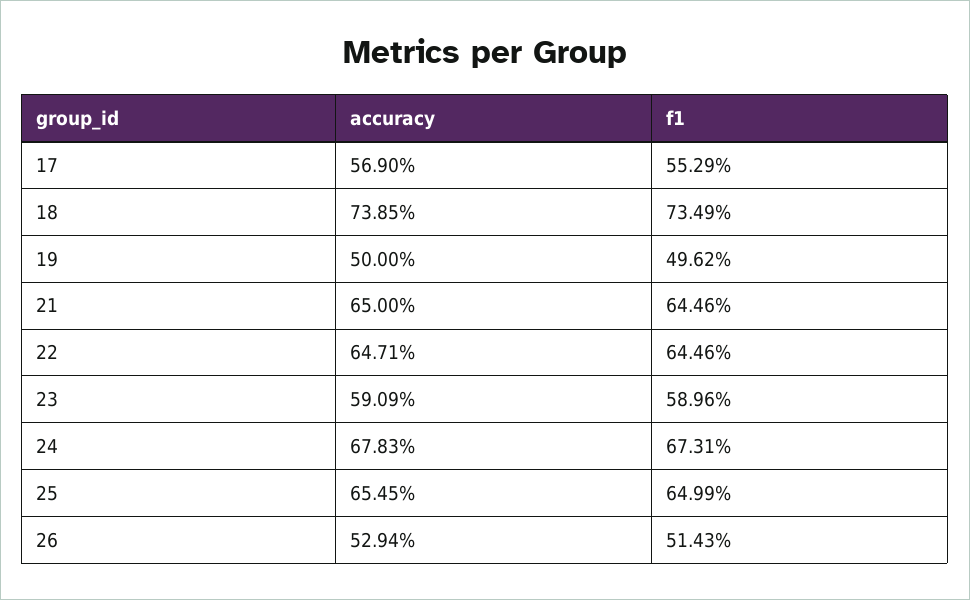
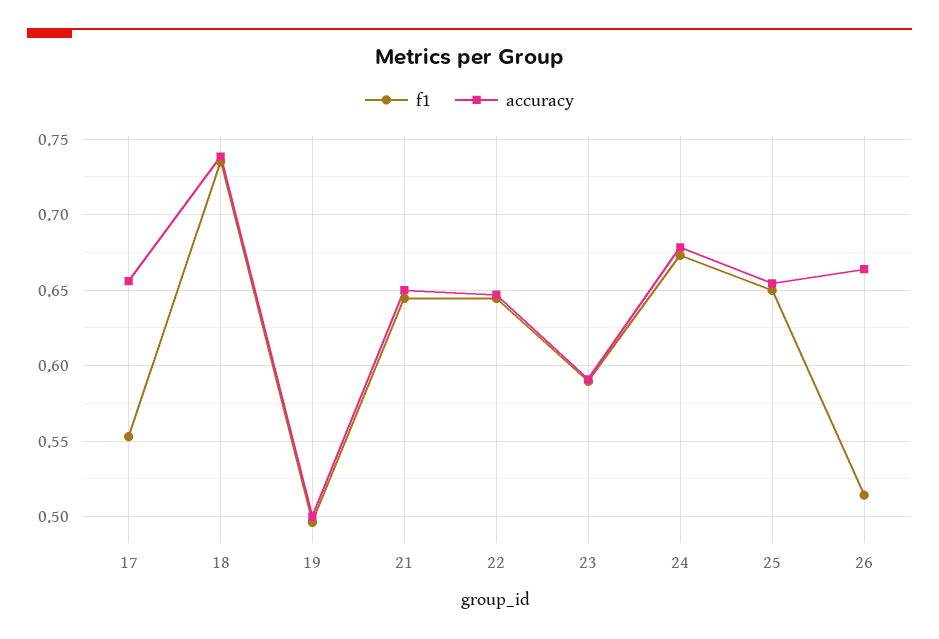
  {
    "accuracy": {
-     "17": 0.569,
+     "17": 0.655,
      "18": 0.7385,
      "19": 0.5,
      "21": 0.65,
      "22": 0.6471,
      "23": 0.5909,
      "24": 0.6783,
      "25": 0.6545,
-     "26": 0.5294
+     "26": 0.665
    },
    "f1": {
      "17": 0.5529,
      "18": 0.7349,
      "19": 0.4962,
      "21": 0.6446,
      "22": 0.6446,
      "23": 0.5896,
      "24": 0.6731,
      "25": 0.6499,
      "26": 0.5143
    }
  }

